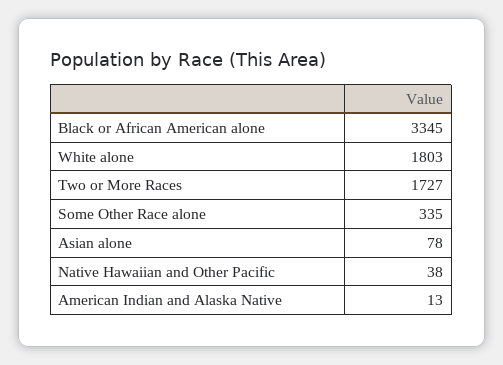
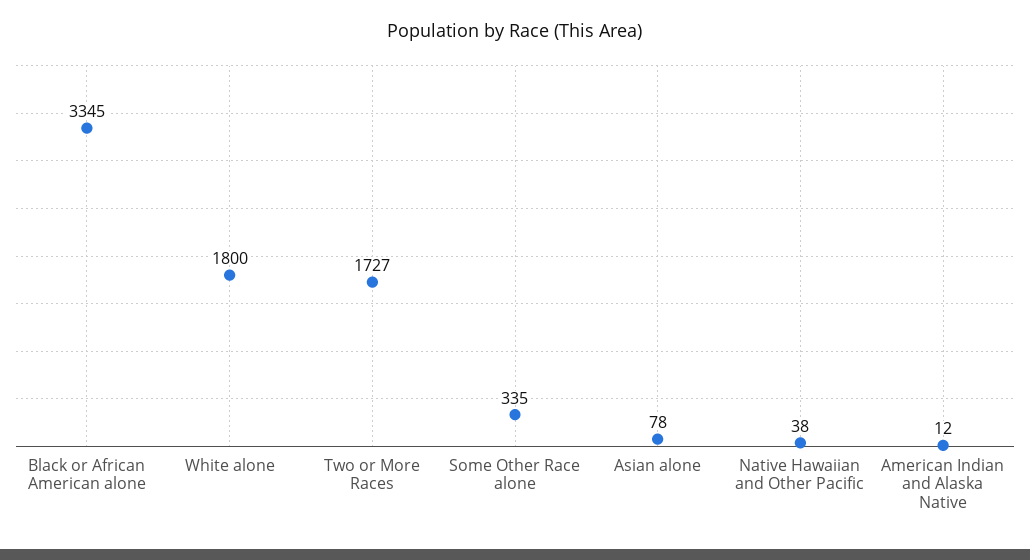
  {
    "Black or African American alone": 3345,
-   "White alone": 1803,
+   "White alone": 1800,
    "Two or More Races": 1727,
    "Some Other Race alone": 335,
    "Asian alone": 78,
    "Native Hawaiian and Other Pacific": 38,
-   "American Indian and Alaska Native": 13
+   "American Indian and Alaska Native": 12
  }

